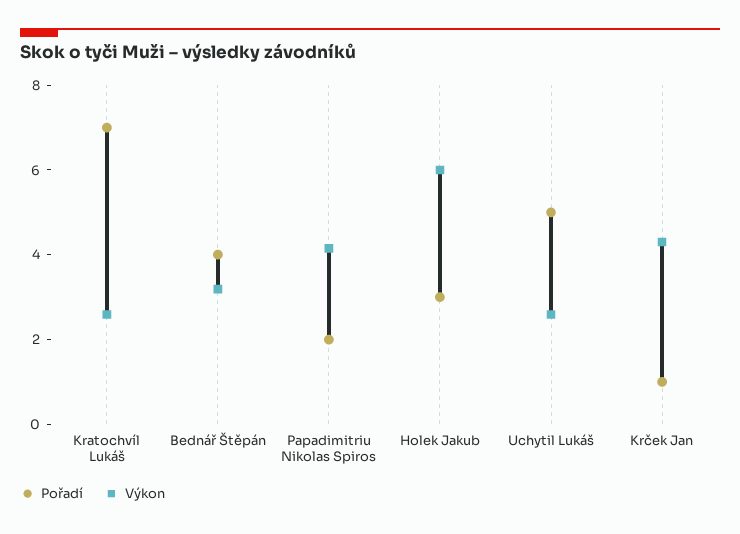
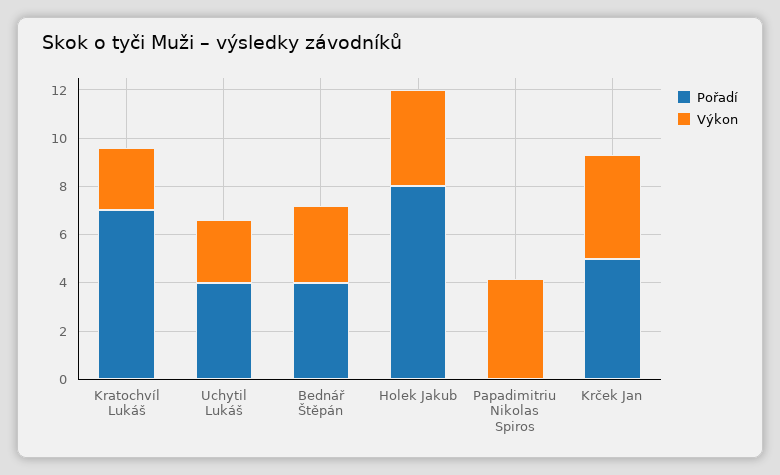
  {
    "Pořadí": {
      "Kratochvíl Lukáš": 7,
      "Bednář Štěpán": 4,
-     "Papadimitriu Nikolas Spiros": 2,
+     "Papadimitriu Nikolas Spiros": 0,
-     "Holek Jakub": 3,
+     "Holek Jakub": 8,
-     "Uchytil Lukáš": 5,
+     "Uchytil Lukáš": 4,
-     "Krček Jan": 1
+     "Krček Jan": 5
    },
    "Výkon": {
      "Kratochvíl Lukáš": 2.5,
      "Bednář Štěpán": 3,
      "Papadimitriu Nikolas Spiros": 4,
-     "Holek Jakub": 6,
+     "Holek Jakub": 4,
      "Uchytil Lukáš": 2.5,
      "Krček Jan": 4.5
    }
  }

